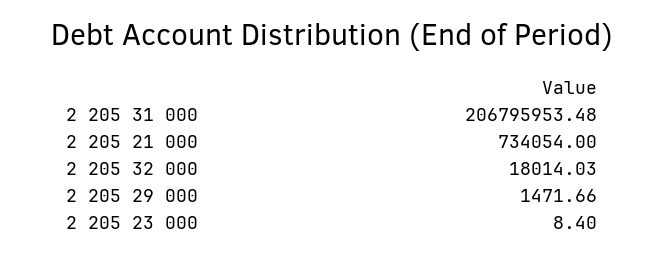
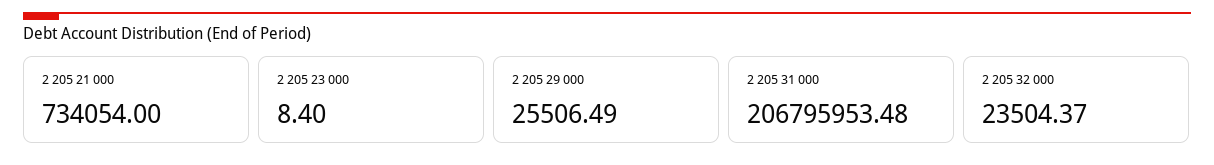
  {
    "2 205 31 000": 206795953.48,
    "2 205 21 000": 734054,
-   "2 205 32 000": 18014.03,
+   "2 205 32 000": 23504.37,
-   "2 205 29 000": 1471.66,
+   "2 205 29 000": 25506.49,
    "2 205 23 000": 8.4
  }

